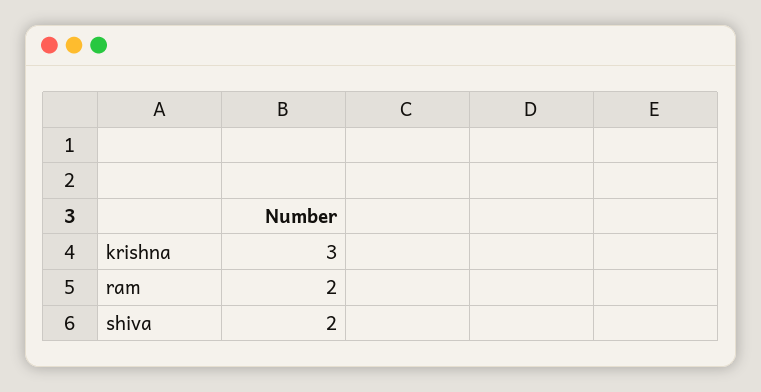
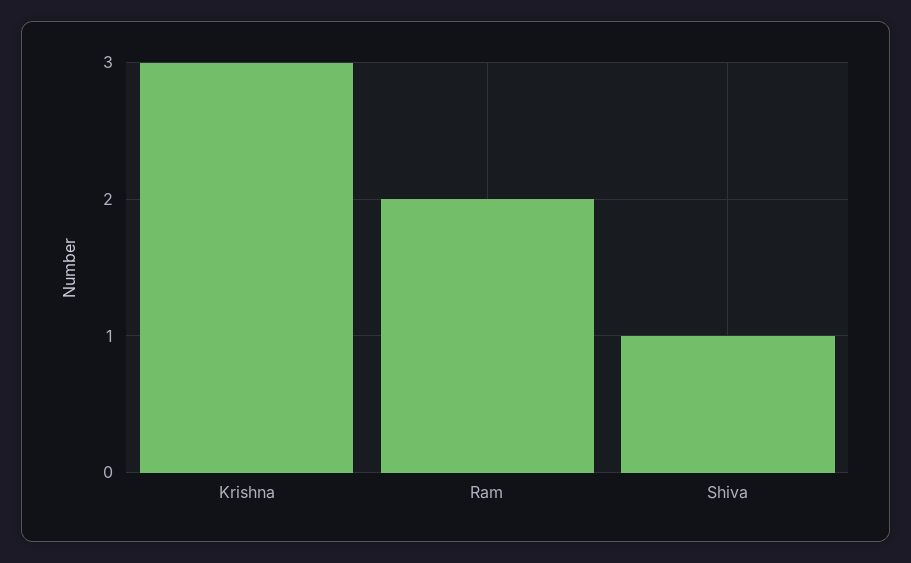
  {
    "krishna": 3,
    "ram": 2,
-   "shiva": 2
+   "shiva": 1
  }

